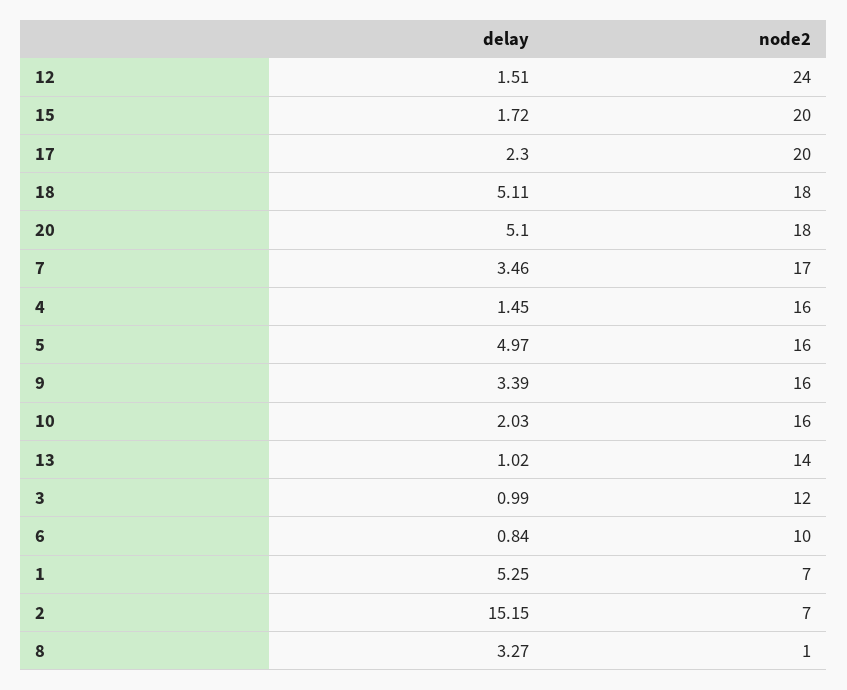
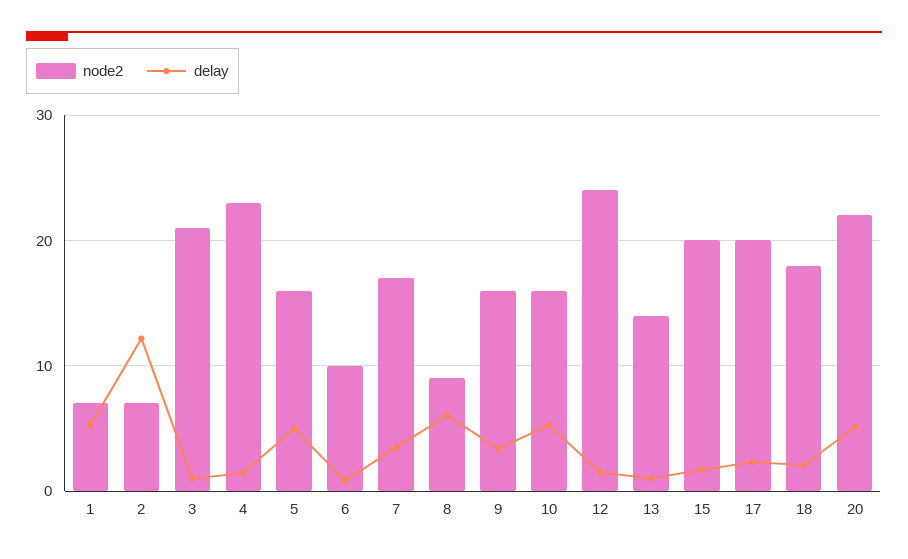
  {
    "delay": {
      "12": 1.51,
      "15": 1.72,
      "17": 2.3,
-     "18": 5.11,
+     "18": 2,
      "20": 5.1,
      "7": 3.46,
      "4": 1.45,
      "5": 4.97,
      "9": 3.39,
-     "10": 2.03,
+     "10": 5,
      "13": 1.02,
      "3": 0.99,
      "6": 0.84,
      "1": 5.25,
-     "2": 15.15,
+     "2": 12,
-     "8": 3.27
+     "8": 6
    },
    "node2": {
      "12": 24,
      "15": 20,
      "17": 20,
      "18": 18,
-     "20": 18,
+     "20": 22,
      "7": 17,
-     "4": 16,
+     "4": 23,
      "5": 16,
      "9": 16,
      "10": 16,
      "13": 14,
-     "3": 12,
+     "3": 21,
      "6": 10,
      "1": 7,
      "2": 7,
-     "8": 1
+     "8": 9
    }
  }

